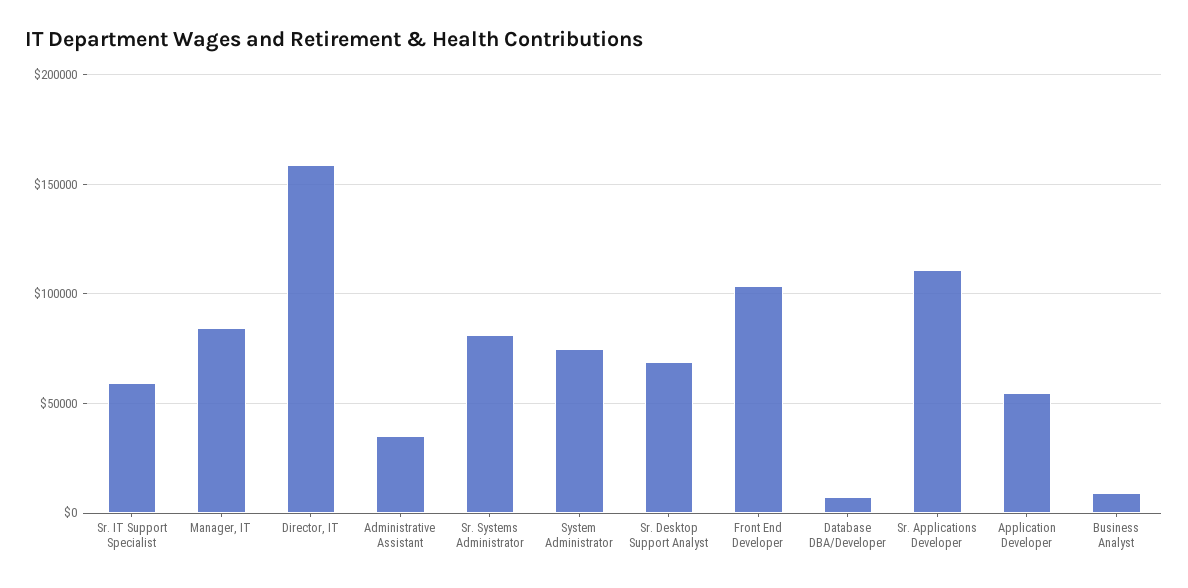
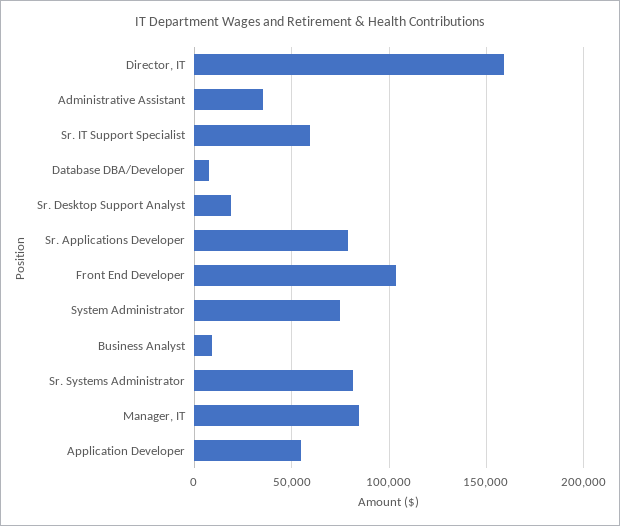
  {
    "Sr. IT Support Specialist": 60000,
    "Manager, IT": 85000,
    "Director, IT": 160000,
    "Administrative Assistant": 35000,
    "Sr. Systems Administrator": 80000,
    "System Administrator": 75000,
-   "Sr. Desktop Support Analyst": 70000,
+   "Sr. Desktop Support Analyst": 20000,
    "Front End Developer": 105000,
    "Database DBA/Developer": 5000,
-   "Sr. Applications Developer": 110000,
+   "Sr. Applications Developer": 80000,
    "Application Developer": 55000,
    "Business Analyst": 10000
  }

